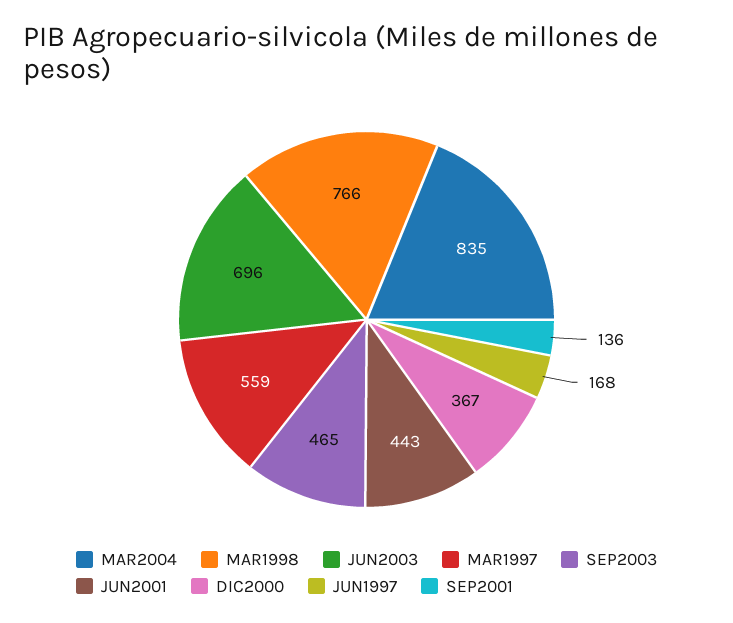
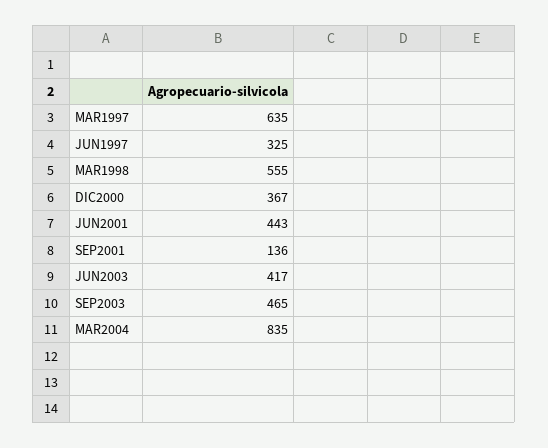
  {
    "MAR2004": 835,
-   "MAR1998": 766,
+   "MAR1998": 555,
-   "JUN2003": 696,
+   "JUN2003": 417,
-   "MAR1997": 559,
+   "MAR1997": 635,
    "SEP2003": 465,
    "JUN2001": 443,
    "DIC2000": 367,
-   "JUN1997": 168,
+   "JUN1997": 325,
    "SEP2001": 136
  }

